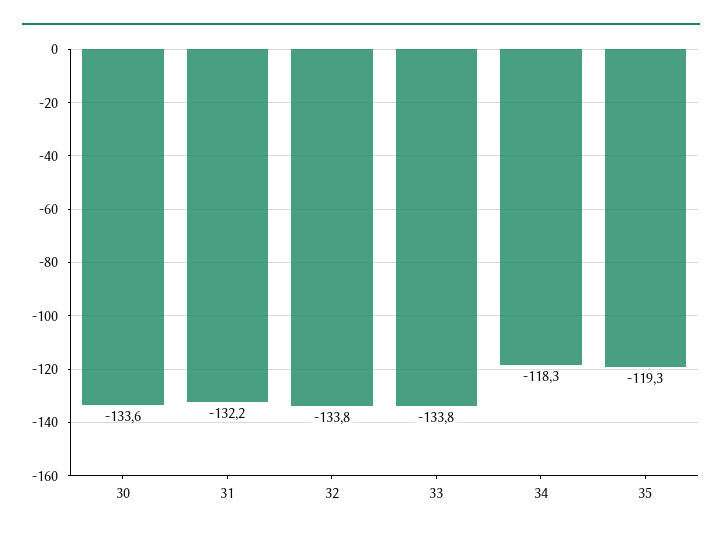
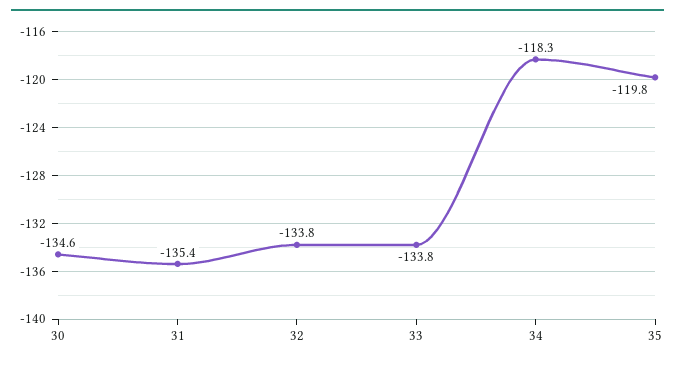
  {
-   "30": -133.6,
+   "30": -134.6,
-   "31": -132.2,
+   "31": -135.4,
    "32": -133.8,
    "33": -133.8,
    "34": -118.3,
-   "35": -119.3
+   "35": -119.8
  }

